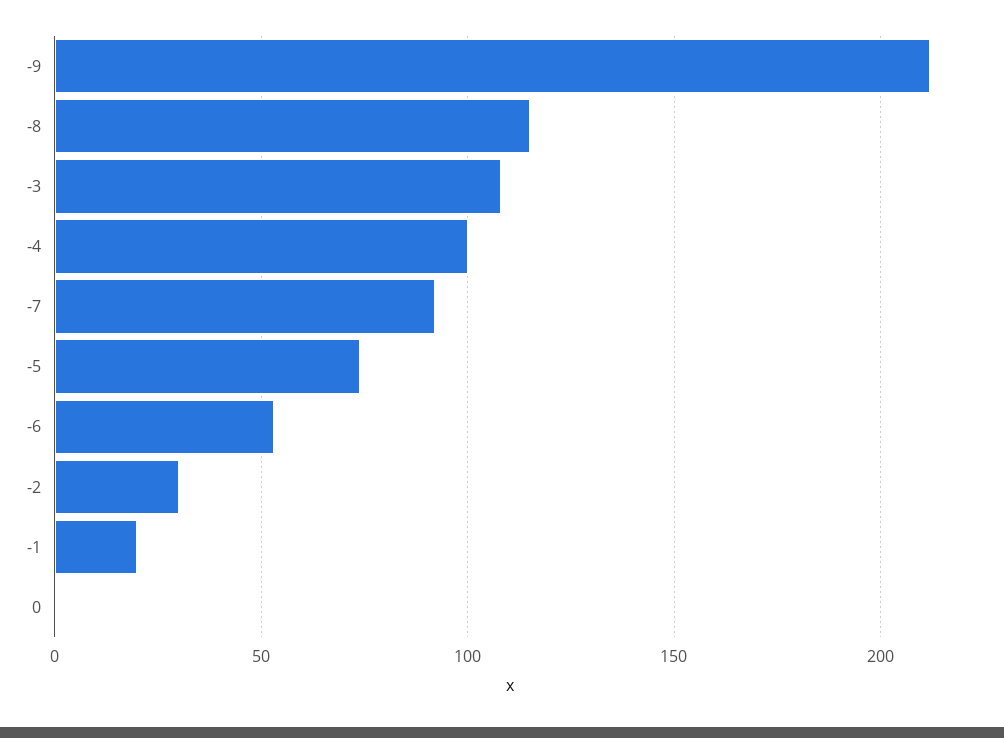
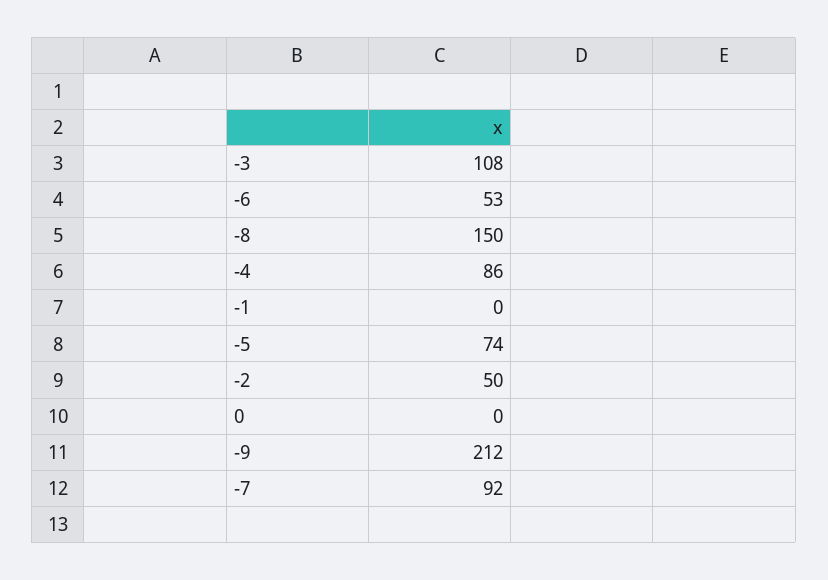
  {
    "-9": 212,
-   "-8": 115,
+   "-8": 150,
    "-3": 108,
-   "-4": 100,
+   "-4": 86,
    "-7": 92,
    "-5": 74,
    "-6": 53,
-   "-2": 30,
+   "-2": 50,
-   "-1": 20,
+   "-1": 0,
    "0": 0
  }

